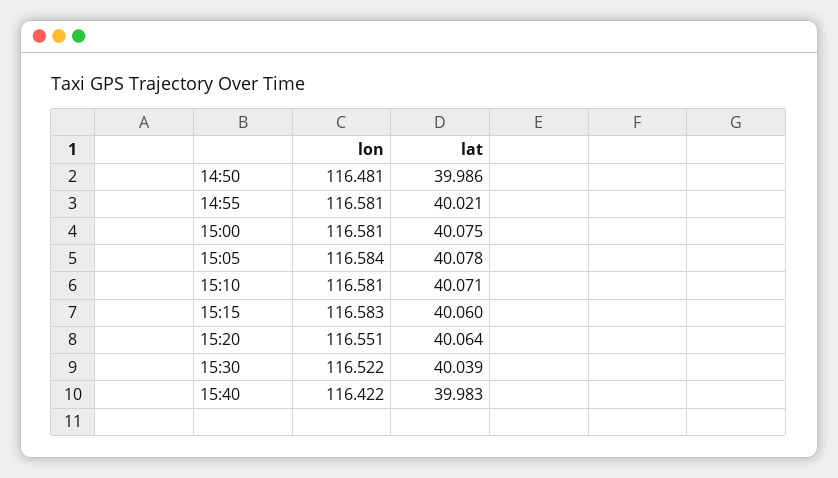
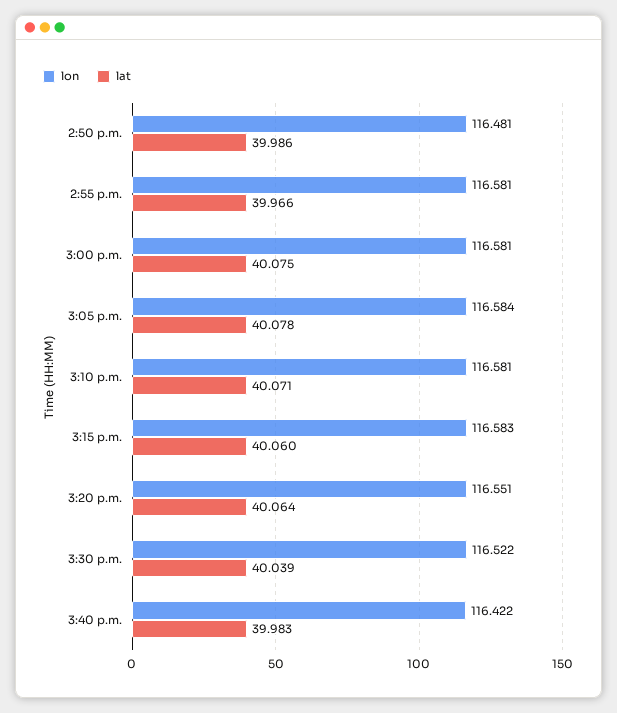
  {
    "lon": {
      "14:50": 116.481,
      "14:55": 116.581,
      "15:00": 116.581,
      "15:05": 116.584,
      "15:10": 116.581,
      "15:15": 116.583,
      "15:20": 116.551,
      "15:30": 116.522,
      "15:40": 116.422
    },
    "lat": {
      "14:50": 39.986,
-     "14:55": 40.021,
+     "14:55": 39.966,
      "15:00": 40.075,
      "15:05": 40.078,
      "15:10": 40.071,
      "15:15": 40.06,
      "15:20": 40.064,
      "15:30": 40.039,
      "15:40": 39.983
    }
  }

